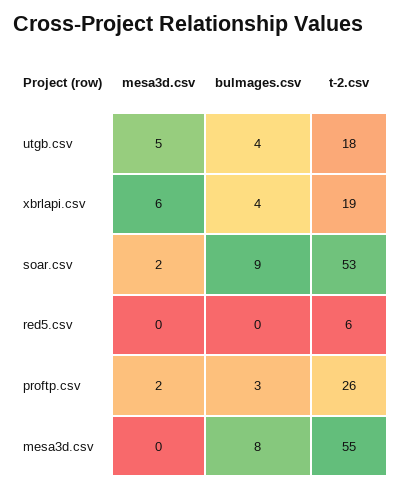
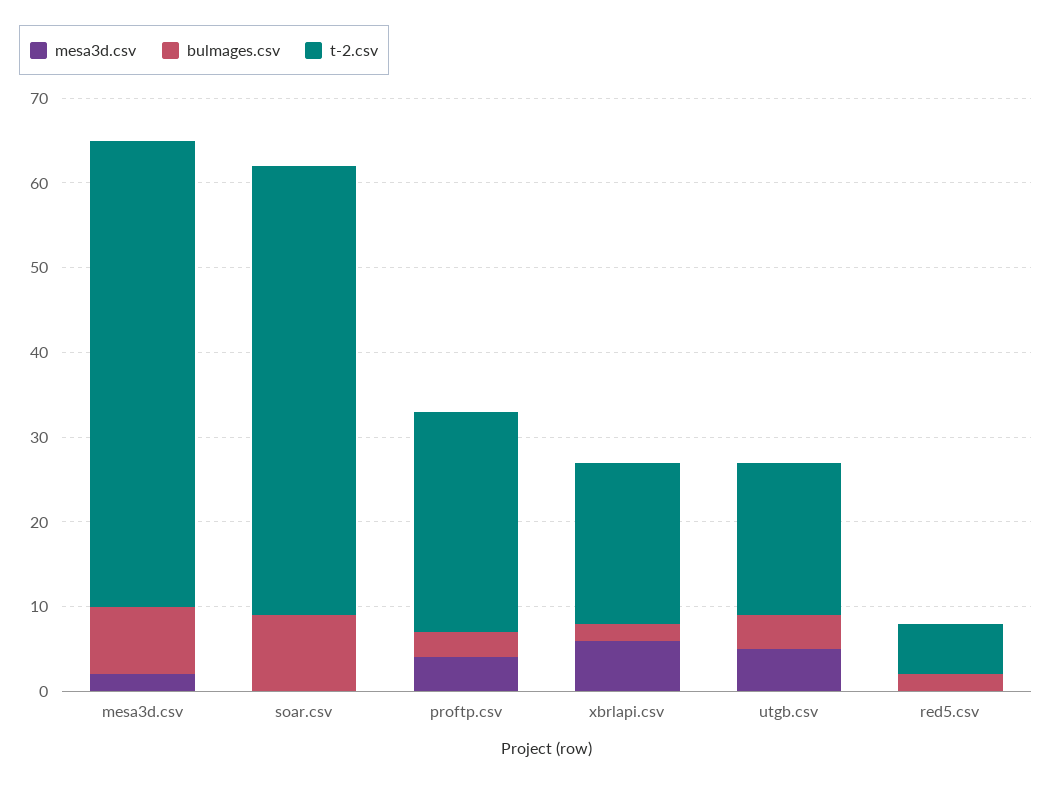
  {
    "mesa3d.csv": {
      "utgb.csv": 5,
      "xbrlapi.csv": 6,
-     "soar.csv": 2,
+     "soar.csv": 0,
      "red5.csv": 0,
-     "proftp.csv": 2,
+     "proftp.csv": 4,
-     "mesa3d.csv": 0
+     "mesa3d.csv": 2
    },
    "bulmages.csv": {
      "utgb.csv": 4,
-     "xbrlapi.csv": 4,
+     "xbrlapi.csv": 2,
      "soar.csv": 9,
-     "red5.csv": 0,
+     "red5.csv": 2,
      "proftp.csv": 3,
      "mesa3d.csv": 8
    },
    "t-2.csv": {
      "utgb.csv": 18,
      "xbrlapi.csv": 19,
      "soar.csv": 53,
      "red5.csv": 6,
      "proftp.csv": 26,
      "mesa3d.csv": 55
    }
  }

